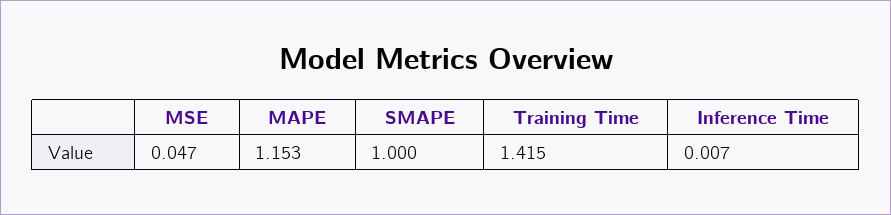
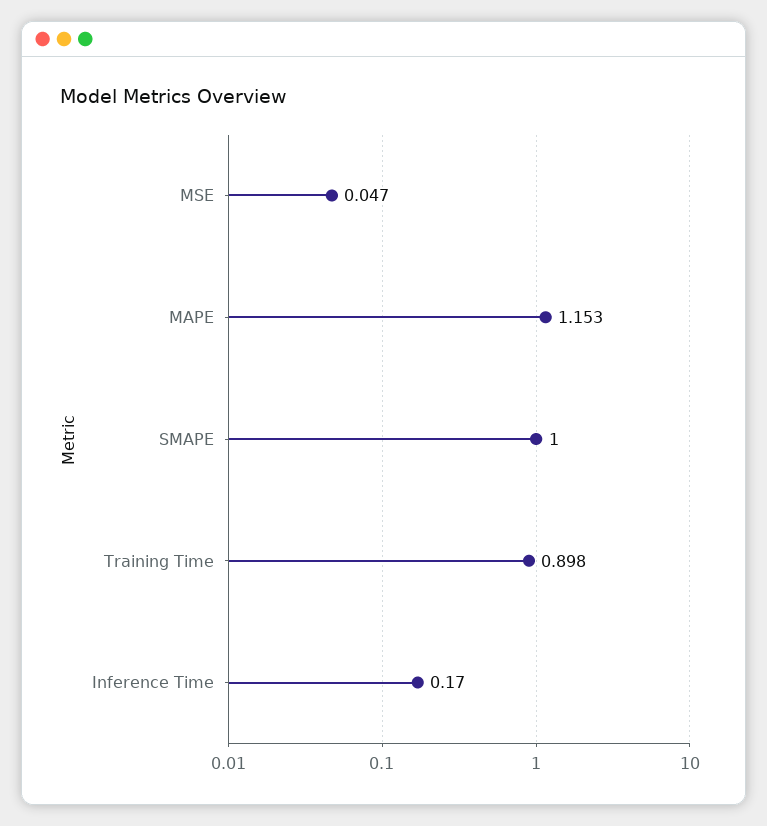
  {
    "MSE": 0.047,
    "MAPE": 1.153,
    "SMAPE": 1,
-   "Training Time": 1.415,
+   "Training Time": 0.898,
-   "Inference Time": 0.007
+   "Inference Time": 0.17
  }

